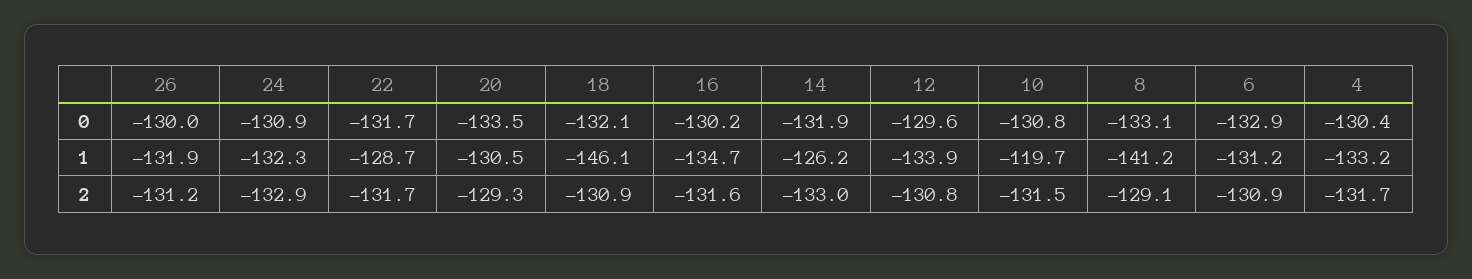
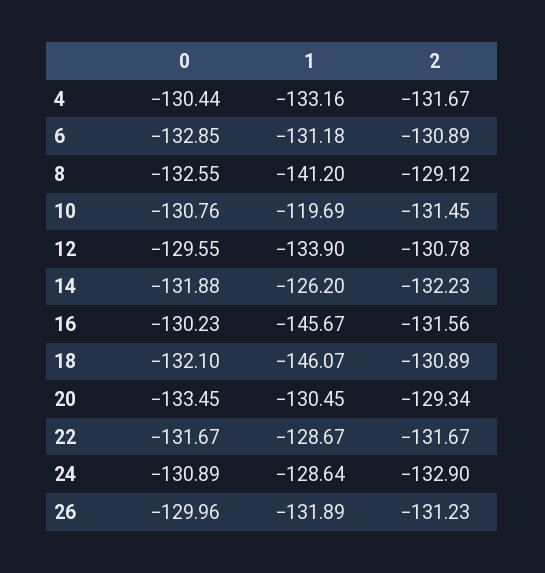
  {
    "26": {
      "0": -129.96,
      "1": -131.89,
      "2": -131.23
    },
    "24": {
      "0": -130.89,
-     "1": -132.3,
+     "1": -128.64,
      "2": -132.9
    },
    "22": {
      "0": -131.67,
      "1": -128.67,
      "2": -131.67
    },
    "20": {
      "0": -133.45,
      "1": -130.45,
      "2": -129.34
    },
    "18": {
      "0": -132.1,
      "1": -146.07,
      "2": -130.89
    },
    "16": {
      "0": -130.23,
-     "1": -134.7,
+     "1": -145.67,
      "2": -131.56
    },
    "14": {
      "0": -131.88,
      "1": -126.2,
-     "2": -133
+     "2": -132.23
    },
    "12": {
      "0": -129.55,
      "1": -133.9,
      "2": -130.78
    },
    "10": {
      "0": -130.76,
      "1": -119.69,
      "2": -131.45
    },
    "8": {
-     "0": -133.1,
+     "0": -132.55,
      "1": -141.2,
      "2": -129.12
    },
    "6": {
      "0": -132.85,
      "1": -131.18,
      "2": -130.89
    },
    "4": {
      "0": -130.44,
      "1": -133.16,
      "2": -131.67
    }
  }

